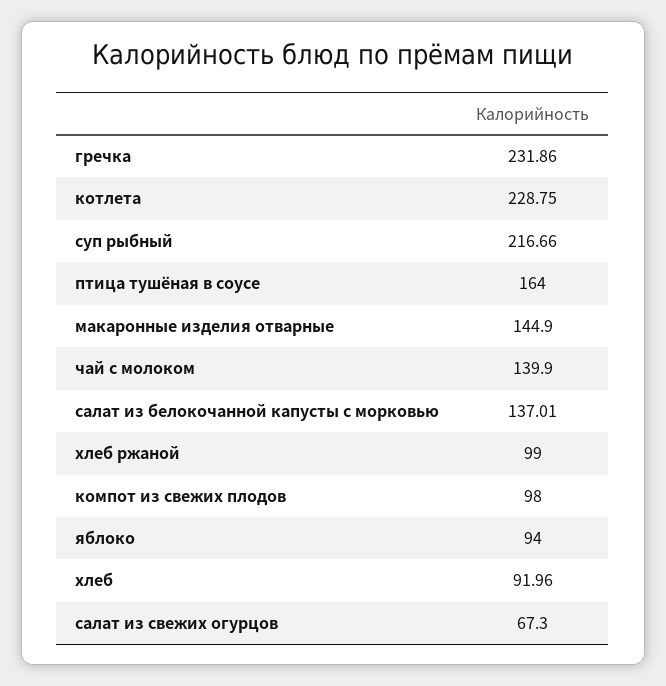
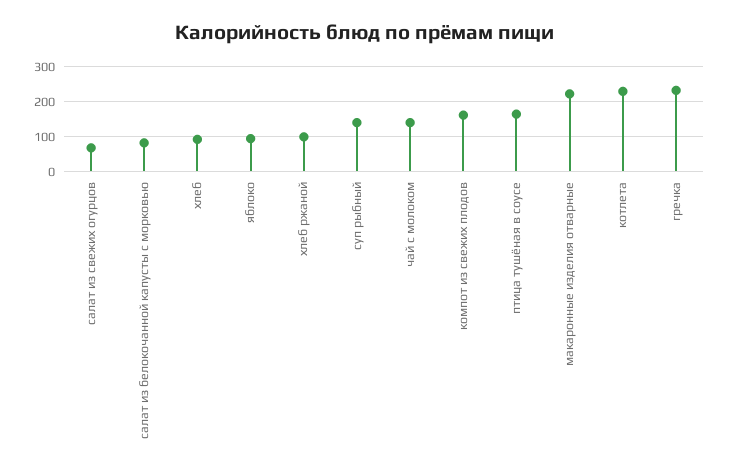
  {
    "гречка": 231.86,
    "котлета": 228.75,
-   "суп рыбный": 216.66,
+   "суп рыбный": 140,
    "птица тушёная в соусе": 164,
-   "макаронные изделия отварные": 144.9,
+   "макаронные изделия отварные": 220,
    "чай с молоком": 139.9,
-   "салат из белокочанной капусты с морковью": 137.01,
+   "салат из белокочанной капусты с морковью": 80,
    "хлеб ржаной": 99,
-   "компот из свежих плодов": 98,
+   "компот из свежих плодов": 160,
    "яблоко": 94,
    "хлеб": 91.96,
    "салат из свежих огурцов": 67.3
  }

